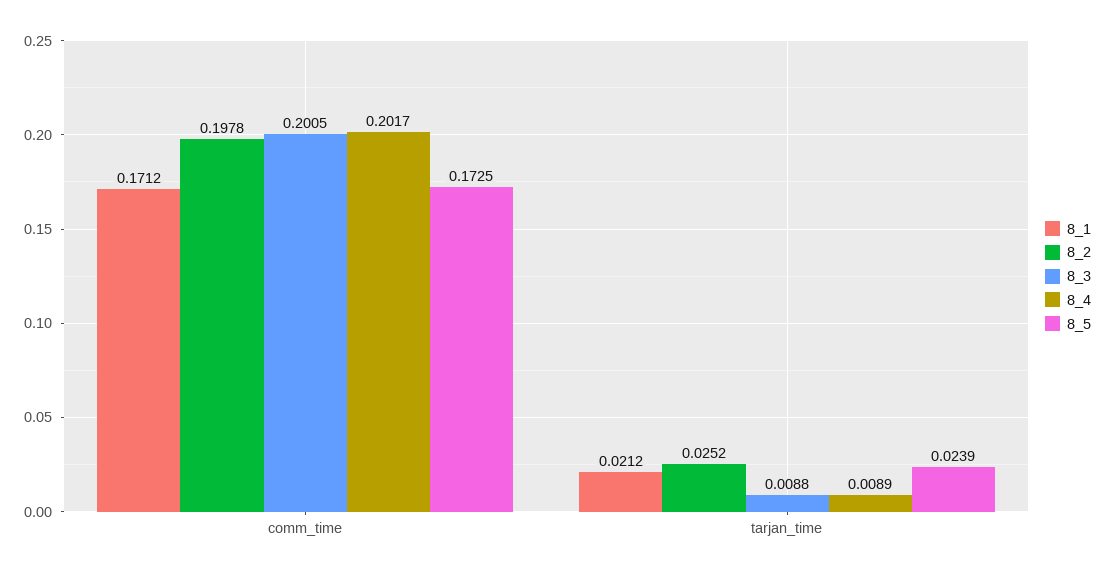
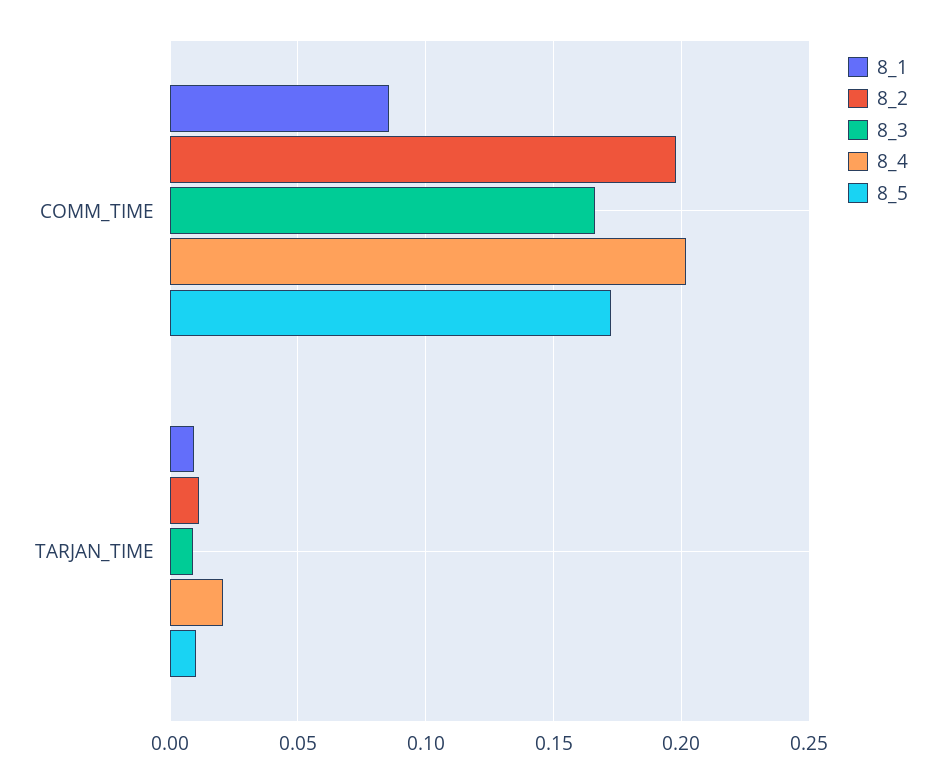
  {
    "8_1": {
-     "comm_time": 0.1712,
+     "comm_time": 0.085,
-     "tarjan_time": 0.0212
+     "tarjan_time": 0.01
    },
    "8_2": {
      "comm_time": 0.1978,
-     "tarjan_time": 0.0252
+     "tarjan_time": 0.01
    },
    "8_3": {
-     "comm_time": 0.2005,
+     "comm_time": 0.165,
      "tarjan_time": 0.0088
    },
    "8_4": {
      "comm_time": 0.2017,
-     "tarjan_time": 0.0089
+     "tarjan_time": 0.02
    },
    "8_5": {
      "comm_time": 0.1725,
-     "tarjan_time": 0.0239
+     "tarjan_time": 0.01
    }
  }

